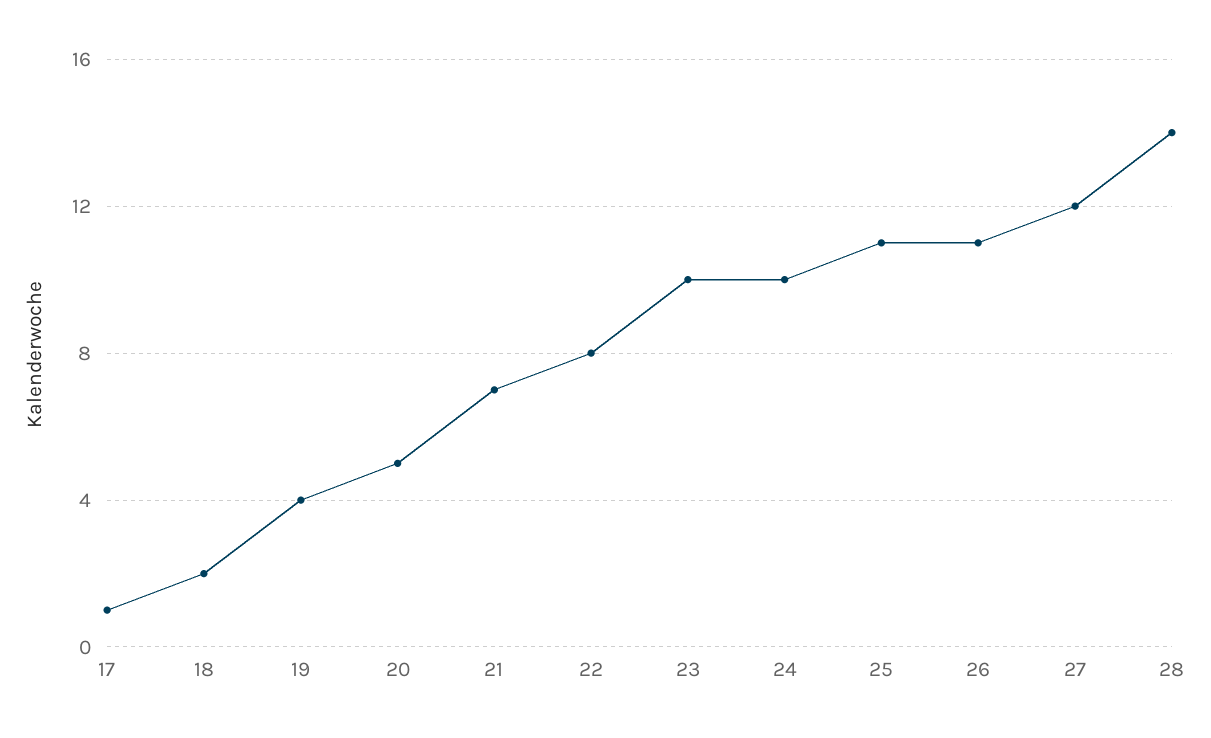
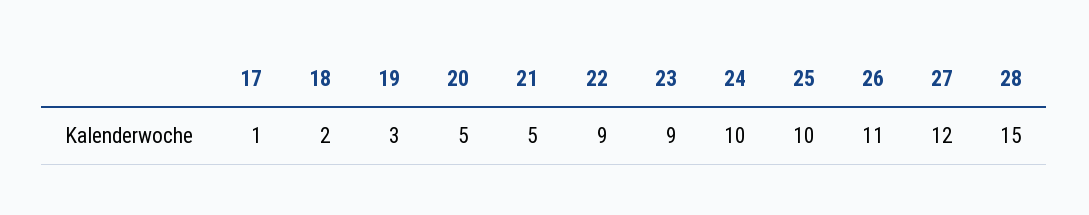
  {
    "17": 1,
    "18": 2,
-   "19": 4,
+   "19": 3,
    "20": 5,
-   "21": 7,
+   "21": 5,
-   "22": 8,
+   "22": 9,
-   "23": 10,
+   "23": 9,
    "24": 10,
-   "25": 11,
+   "25": 10,
    "26": 11,
    "27": 12,
-   "28": 14
+   "28": 15
  }

